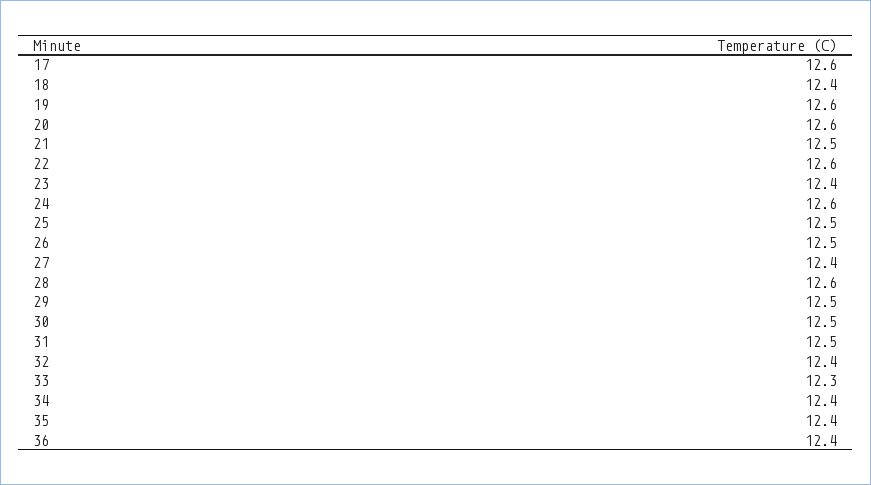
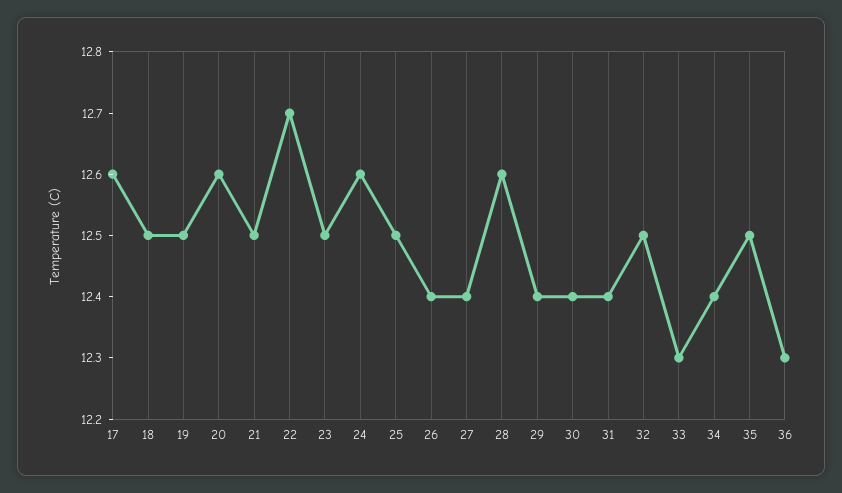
  {
    "17": 12.6,
-   "18": 12.4,
+   "18": 12.5,
-   "19": 12.6,
+   "19": 12.5,
    "20": 12.6,
    "21": 12.5,
-   "22": 12.6,
+   "22": 12.7,
-   "23": 12.4,
+   "23": 12.5,
    "24": 12.6,
    "25": 12.5,
-   "26": 12.5,
+   "26": 12.4,
    "27": 12.4,
    "28": 12.6,
-   "29": 12.5,
+   "29": 12.4,
-   "30": 12.5,
+   "30": 12.4,
-   "31": 12.5,
+   "31": 12.4,
-   "32": 12.4,
+   "32": 12.5,
    "33": 12.3,
    "34": 12.4,
-   "35": 12.4,
+   "35": 12.5,
-   "36": 12.4
+   "36": 12.3
  }

